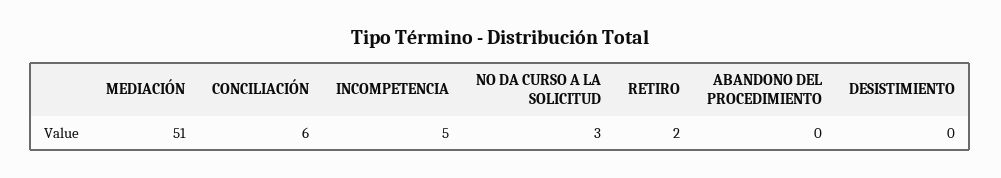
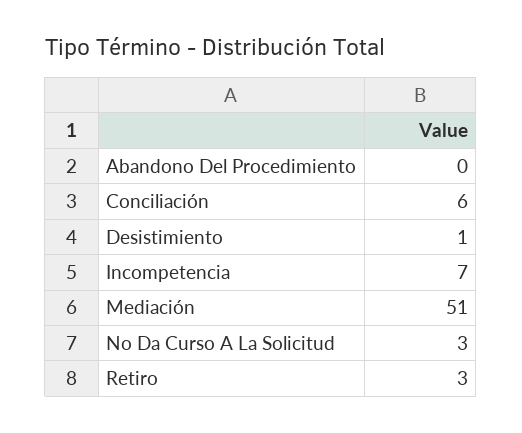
  {
    "MEDIACIÓN": 51,
    "CONCILIACIÓN": 6,
-   "INCOMPETENCIA": 5,
+   "INCOMPETENCIA": 7,
    "NO DA CURSO A LA SOLICITUD": 3,
-   "RETIRO": 2,
+   "RETIRO": 3,
    "ABANDONO DEL PROCEDIMIENTO": 0,
-   "DESISTIMIENTO": 0
+   "DESISTIMIENTO": 1
  }

